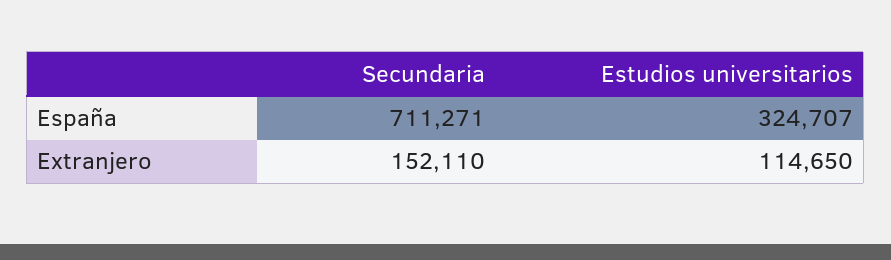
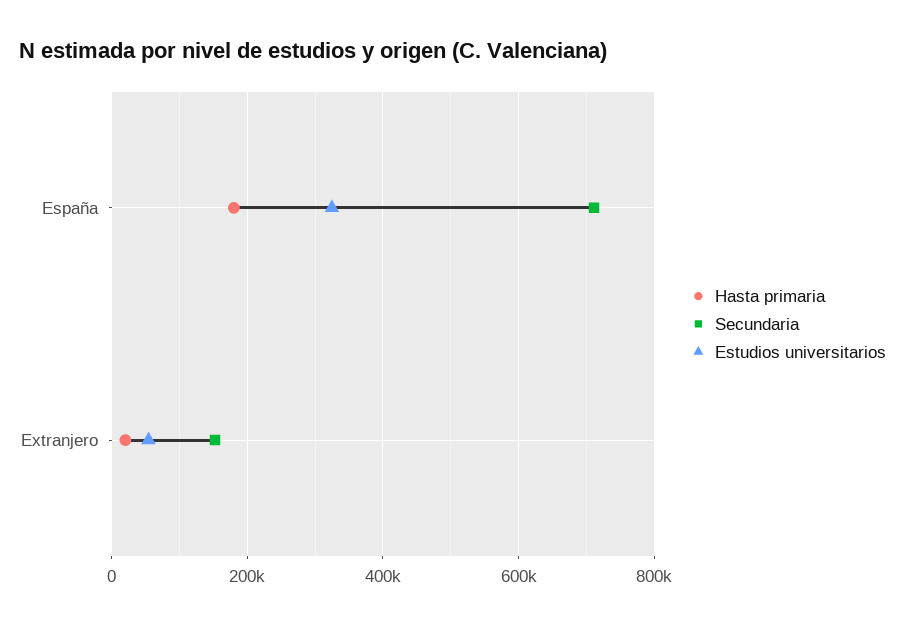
  {
    "Secundaria": {
      "España": 711271,
      "Extranjero": 152110
    },
    "Estudios universitarios": {
      "España": 324707,
-     "Extranjero": 114650
+     "Extranjero": 60000
-   }
+   },
+   "Hasta primaria": {
+     "España": 180000,
+     "Extranjero": 20000
+   }
  }

